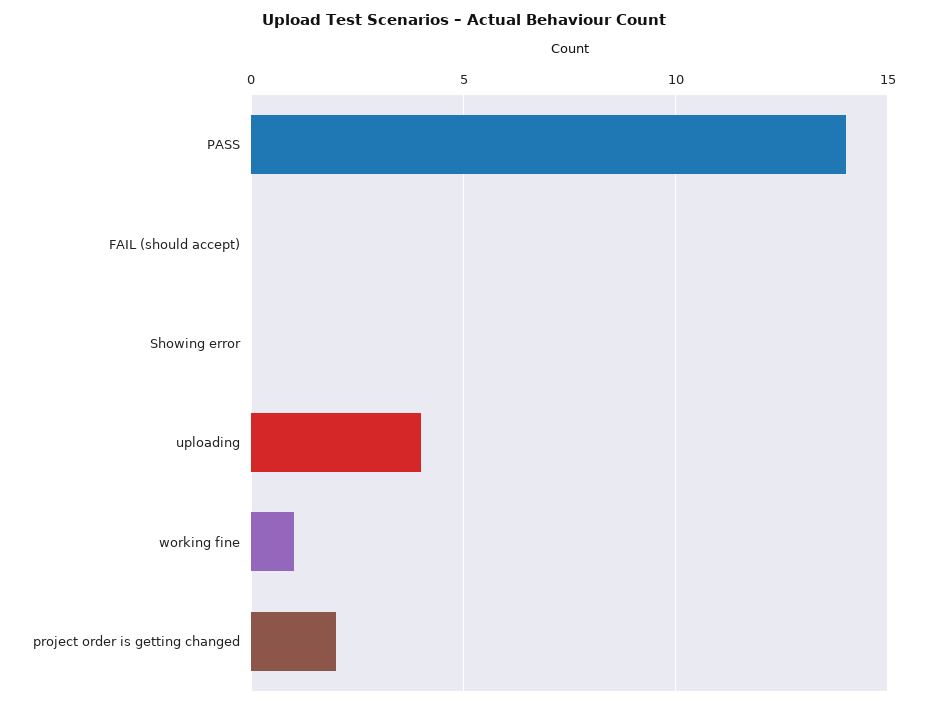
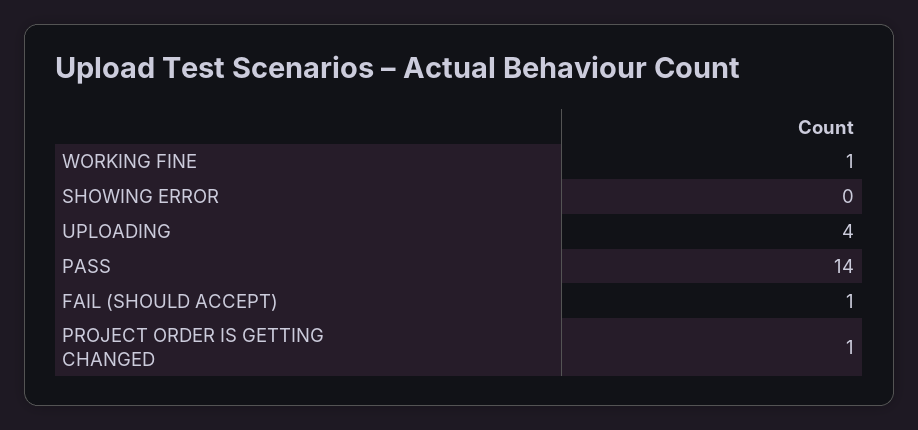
  {
    "PASS": 14,
-   "FAIL (should accept)": 0,
+   "FAIL (should accept)": 1,
    "Showing error": 0,
    "uploading": 4,
    "working fine": 1,
-   "project order is getting changed": 2
+   "project order is getting changed": 1
  }

